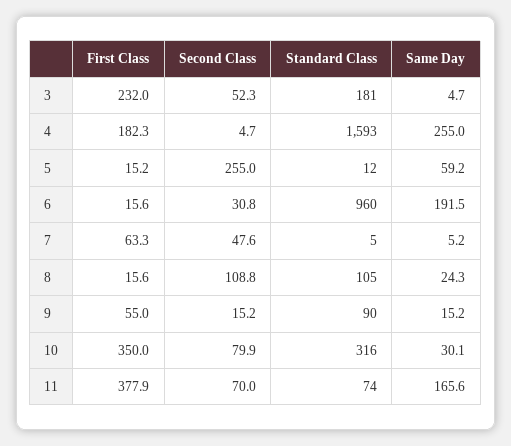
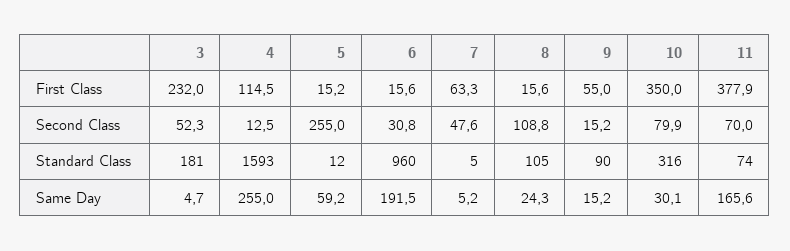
  {
    "First Class": {
      "3": 232,
-     "4": 182.3,
+     "4": 114.5,
      "5": 15.2,
      "6": 15.6,
      "7": 63.3,
      "8": 15.6,
      "9": 55,
      "10": 350,
      "11": 377.9
    },
    "Second Class": {
      "3": 52.3,
-     "4": 4.7,
+     "4": 12.5,
      "5": 255,
      "6": 30.8,
      "7": 47.6,
      "8": 108.8,
      "9": 15.2,
      "10": 79.9,
      "11": 70
    },
    "Standard Class": {
      "3": 181,
      "4": 1593,
      "5": 12,
      "6": 960,
      "7": 5,
      "8": 105,
      "9": 90,
      "10": 316,
      "11": 74
    },
    "Same Day": {
      "3": 4.7,
      "4": 255,
      "5": 59.2,
      "6": 191.5,
      "7": 5.2,
      "8": 24.3,
      "9": 15.2,
      "10": 30.1,
      "11": 165.6
    }
  }

